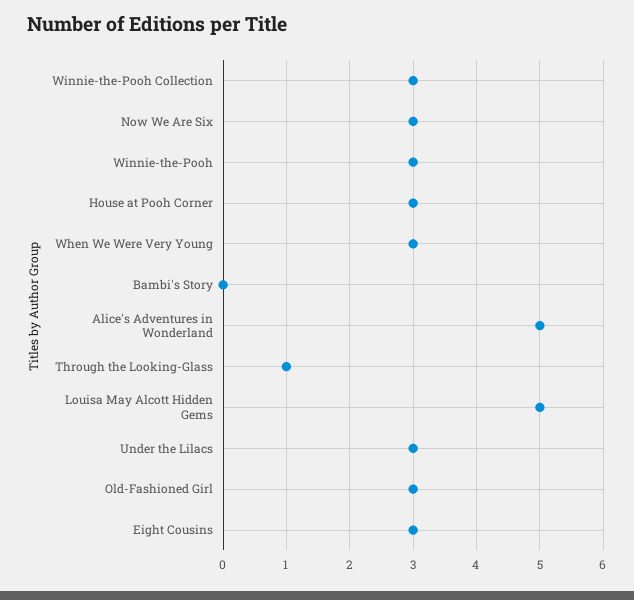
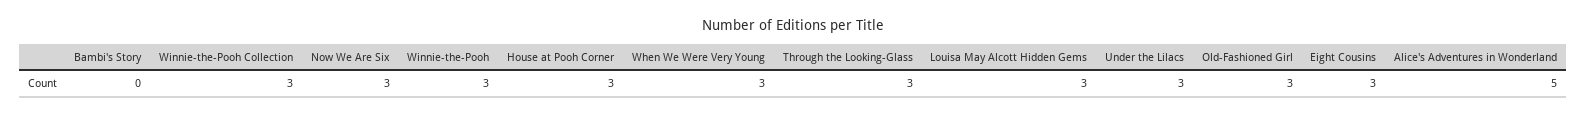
  {
    "Winnie-the-Pooh Collection": 3,
    "Now We Are Six": 3,
    "Winnie-the-Pooh": 3,
    "House at Pooh Corner": 3,
    "When We Were Very Young": 3,
    "Bambi's Story": 0,
    "Alice's Adventures in Wonderland": 5,
-   "Through the Looking-Glass": 1,
+   "Through the Looking-Glass": 3,
-   "Louisa May Alcott Hidden Gems": 5,
+   "Louisa May Alcott Hidden Gems": 3,
    "Under the Lilacs": 3,
    "Old-Fashioned Girl": 3,
    "Eight Cousins": 3
  }

